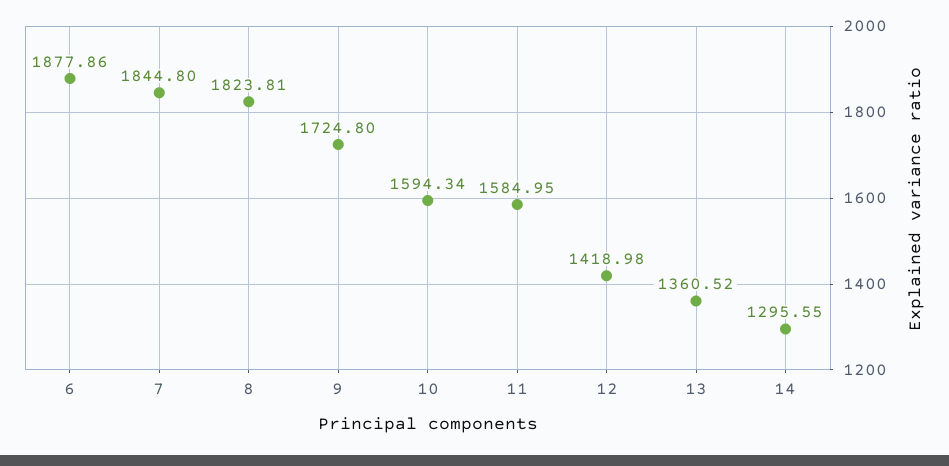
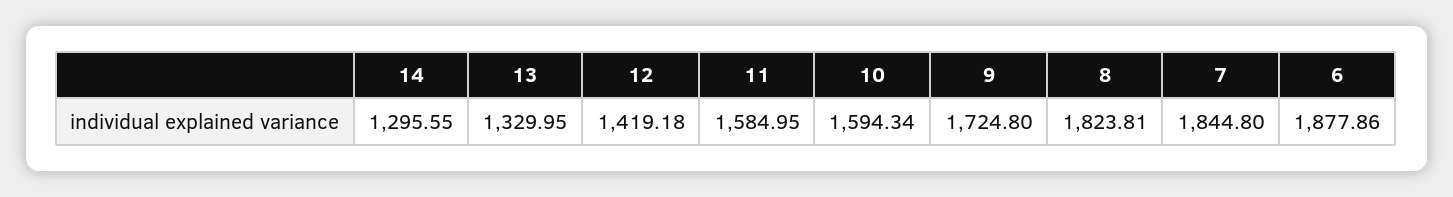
  {
    "6": 1877.86,
    "7": 1844.8,
    "8": 1823.81,
    "9": 1724.8,
    "10": 1594.34,
    "11": 1584.95,
-   "12": 1418.98,
+   "12": 1419.18,
-   "13": 1360.52,
+   "13": 1329.95,
    "14": 1295.55
  }

